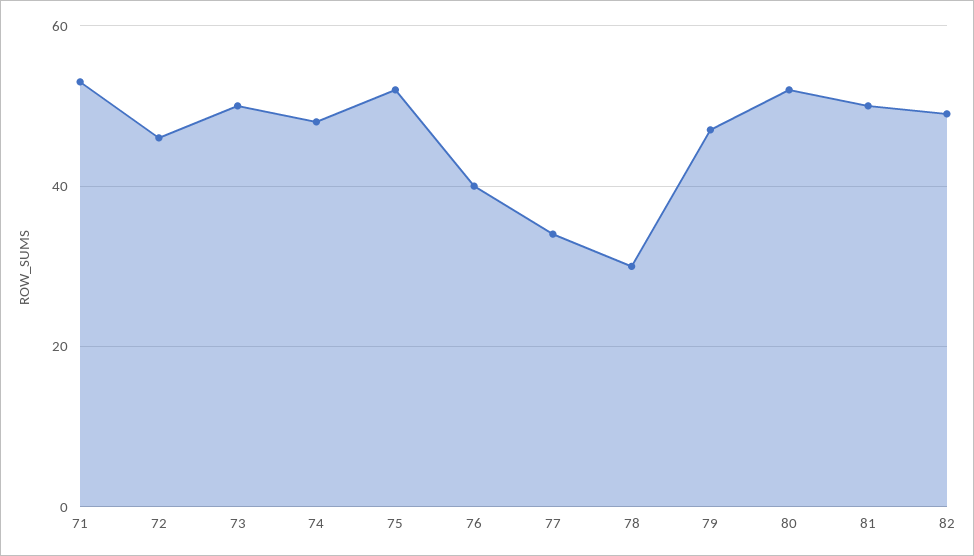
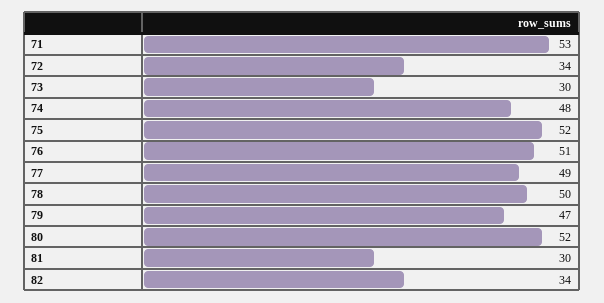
  {
    "71": 53,
-   "72": 45,
+   "72": 34,
-   "73": 50,
+   "73": 30,
    "74": 48,
    "75": 52,
-   "76": 40,
+   "76": 51,
-   "77": 35,
+   "77": 49,
-   "78": 30,
+   "78": 50,
    "79": 47,
    "80": 52,
-   "81": 50,
+   "81": 30,
-   "82": 50
+   "82": 34
  }

